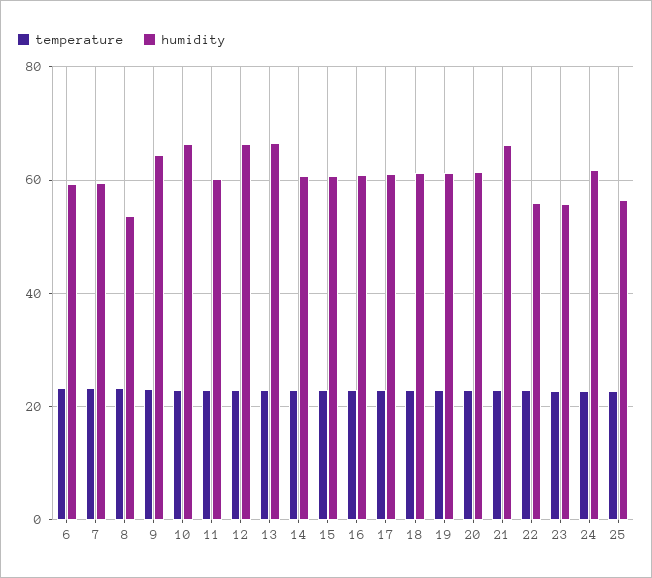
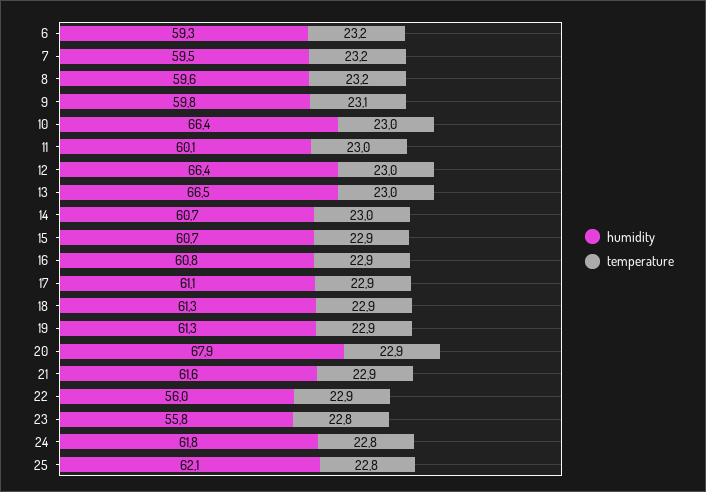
  {
    "temperature": {
      "6": 23.2,
      "7": 23.2,
      "8": 23.2,
      "9": 23.1,
      "10": 23,
      "11": 23,
      "12": 23,
      "13": 23,
      "14": 23,
      "15": 22.9,
      "16": 22.9,
      "17": 22.9,
      "18": 22.9,
      "19": 22.9,
      "20": 22.9,
      "21": 22.9,
      "22": 22.9,
      "23": 22.8,
      "24": 22.8,
      "25": 22.8
    },
    "humidity": {
      "6": 59.3,
      "7": 59.5,
-     "8": 54,
+     "8": 59.6,
-     "9": 64,
+     "9": 59.8,
      "10": 66.4,
      "11": 60.1,
      "12": 66.4,
      "13": 66.5,
      "14": 60.7,
      "15": 60.7,
      "16": 60.8,
      "17": 61.1,
      "18": 61.3,
      "19": 61.3,
-     "20": 62,
+     "20": 67.9,
-     "21": 66,
+     "21": 61.6,
      "22": 56,
      "23": 55.8,
      "24": 61.8,
-     "25": 56
+     "25": 62.1
    }
  }

